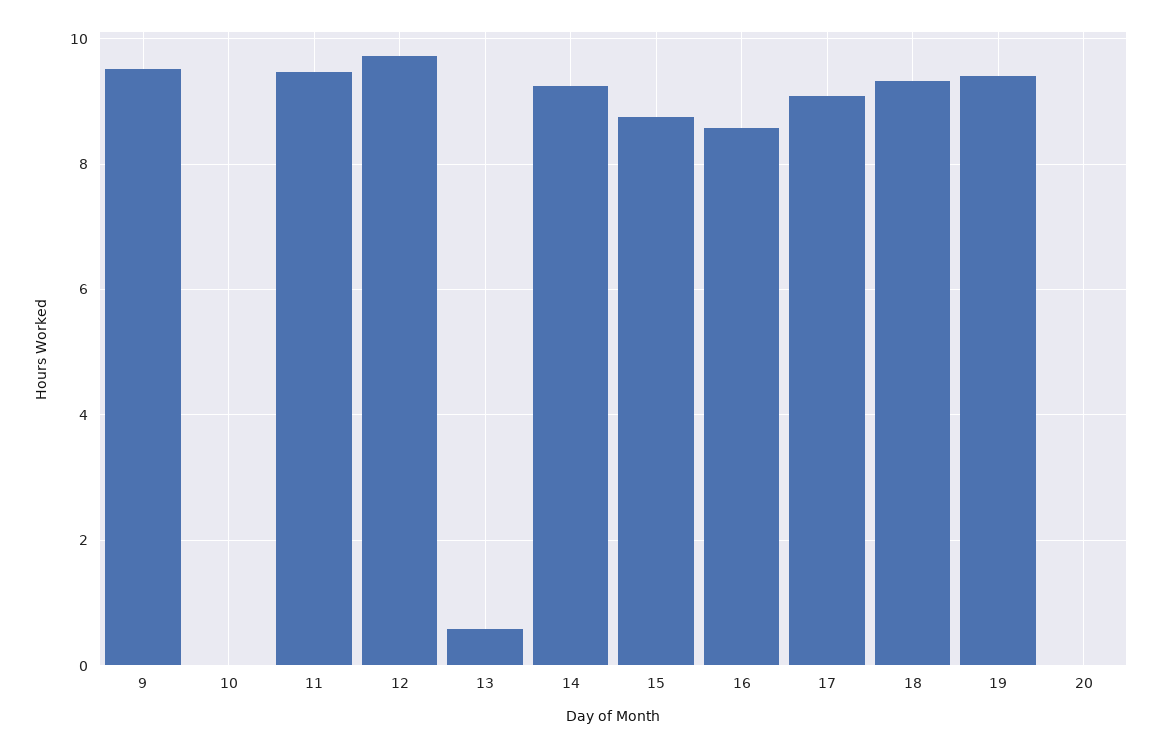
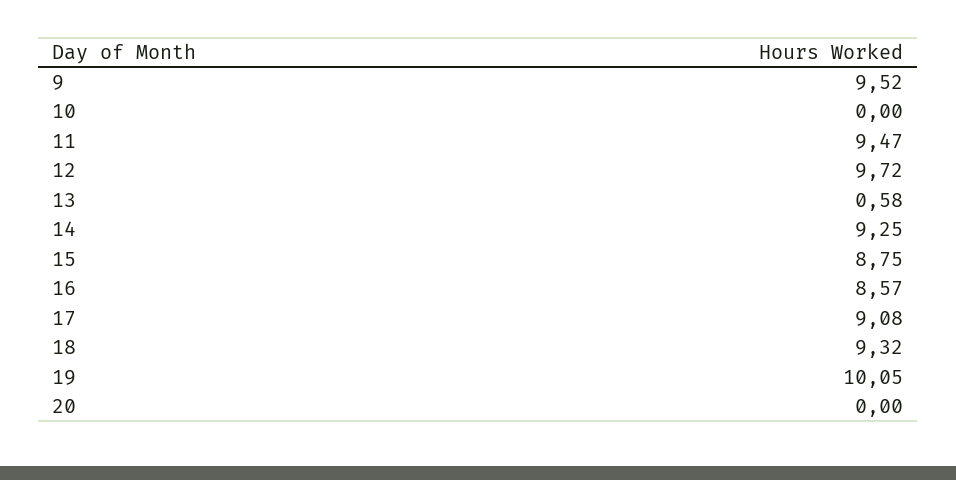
  {
    "9": 9.52,
    "10": 0,
    "11": 9.47,
    "12": 9.72,
    "13": 0.58,
    "14": 9.25,
    "15": 8.75,
    "16": 8.57,
    "17": 9.08,
    "18": 9.32,
-   "19": 9.4,
+   "19": 10.05,
    "20": 0
  }

